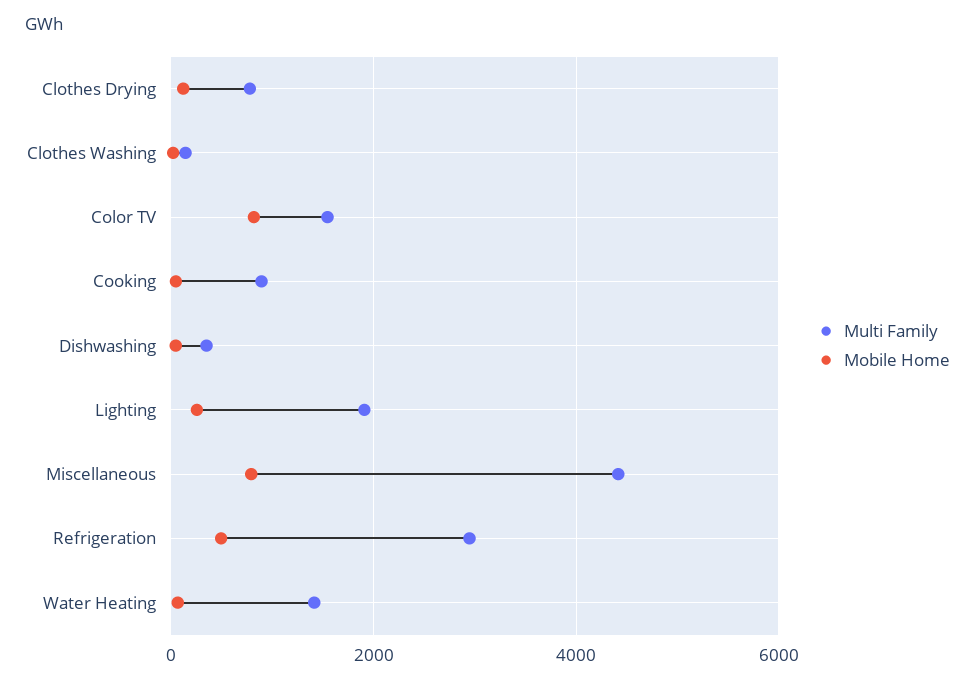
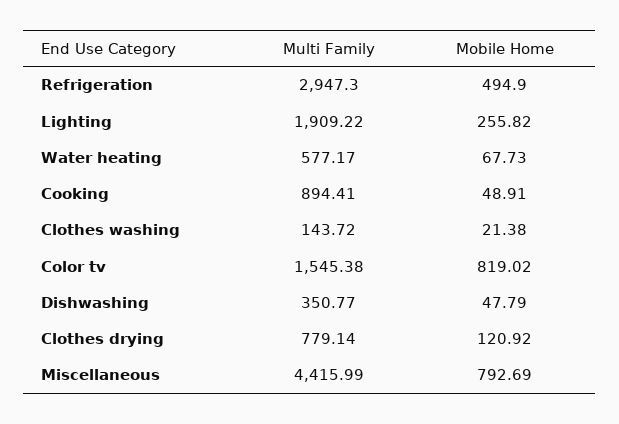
  {
    "Multi Family": {
      "Clothes Drying": 779.14,
      "Clothes Washing": 143.72,
      "Color TV": 1545.38,
      "Cooking": 894.41,
      "Dishwashing": 350.77,
      "Lighting": 1909.22,
      "Miscellaneous": 4415.99,
      "Refrigeration": 2947.3,
-     "Water Heating": 1400
+     "Water Heating": 577.17
    },
    "Mobile Home": {
      "Clothes Drying": 120.92,
      "Clothes Washing": 21.38,
      "Color TV": 819.02,
      "Cooking": 48.91,
      "Dishwashing": 47.79,
      "Lighting": 255.82,
      "Miscellaneous": 792.69,
      "Refrigeration": 494.9,
      "Water Heating": 67.73
    }
  }

